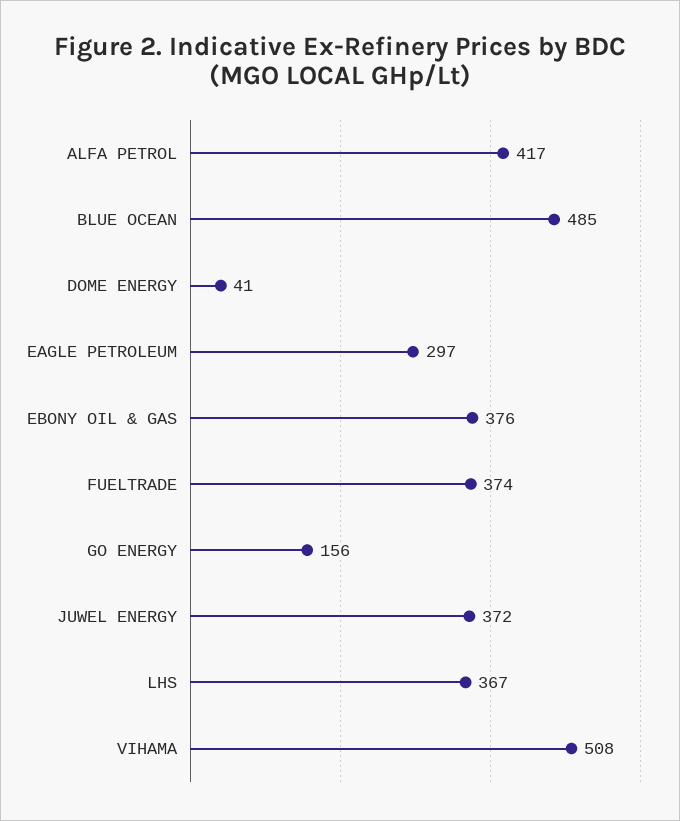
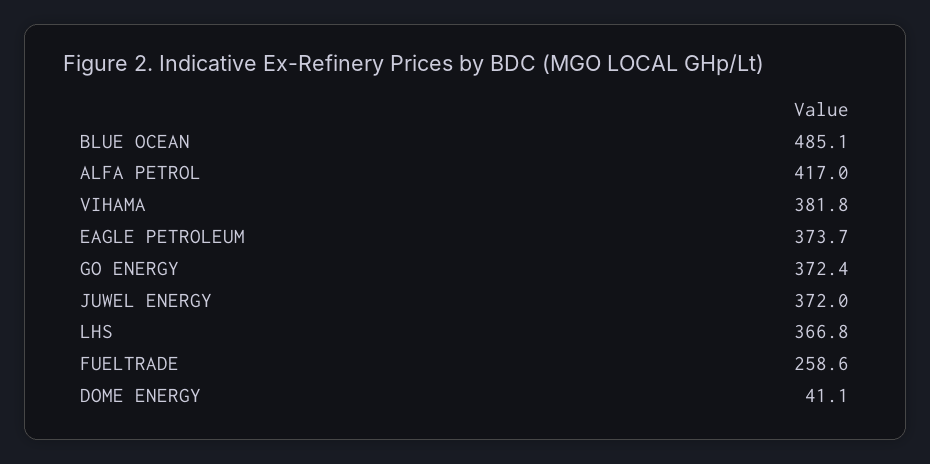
  {
    "ALFA PETROL": 417,
    "BLUE OCEAN": 485.1,
    "DOME ENERGY": 41.1,
-   "EAGLE PETROLEUM": 297,
+   "EAGLE PETROLEUM": 373.7,
-   "EBONY OIL & GAS": 376,
-   "FUELTRADE": 374,
+   "FUELTRADE": 258.6,
-   "GO ENERGY": 156,
+   "GO ENERGY": 372.4,
    "JUWEL ENERGY": 372,
    "LHS": 366.8,
-   "VIHAMA": 508
+   "VIHAMA": 381.8
  }

